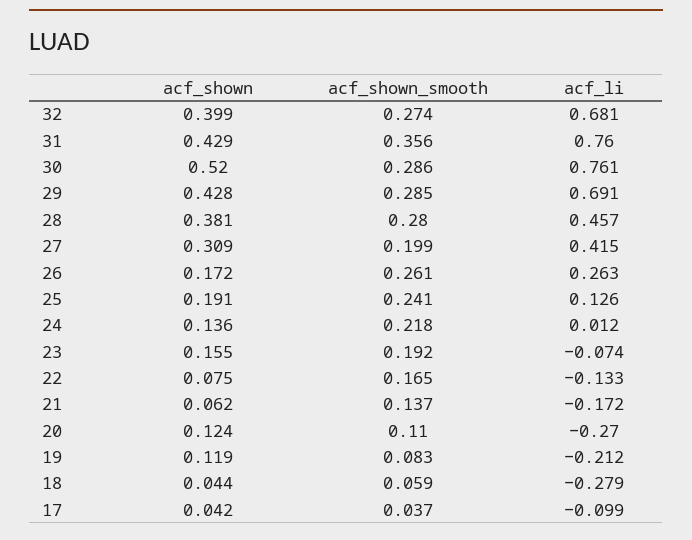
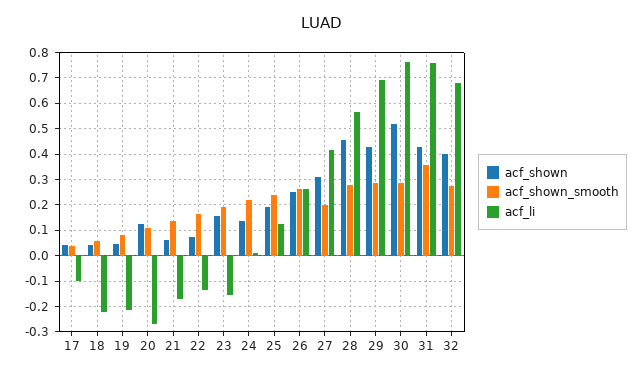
  {
    "acf_shown": {
      "32": 0.399,
      "31": 0.429,
      "30": 0.52,
      "29": 0.428,
-     "28": 0.381,
+     "28": 0.45,
      "27": 0.309,
-     "26": 0.172,
+     "26": 0.25,
      "25": 0.191,
      "24": 0.136,
      "23": 0.155,
      "22": 0.075,
      "21": 0.062,
      "20": 0.124,
-     "19": 0.119,
+     "19": 0.05,
      "18": 0.044,
      "17": 0.042
    },
    "acf_shown_smooth": {
      "32": 0.274,
      "31": 0.356,
      "30": 0.286,
      "29": 0.285,
      "28": 0.28,
      "27": 0.199,
      "26": 0.261,
      "25": 0.241,
      "24": 0.218,
      "23": 0.192,
      "22": 0.165,
      "21": 0.137,
      "20": 0.11,
      "19": 0.083,
      "18": 0.059,
      "17": 0.037
    },
    "acf_li": {
      "32": 0.681,
      "31": 0.76,
      "30": 0.761,
      "29": 0.691,
-     "28": 0.457,
+     "28": 0.575,
      "27": 0.415,
      "26": 0.263,
      "25": 0.126,
      "24": 0.012,
-     "23": -0.074,
+     "23": -0.15,
      "22": -0.133,
      "21": -0.172,
      "20": -0.27,
      "19": -0.212,
-     "18": -0.279,
+     "18": -0.225,
      "17": -0.099
    }
  }

